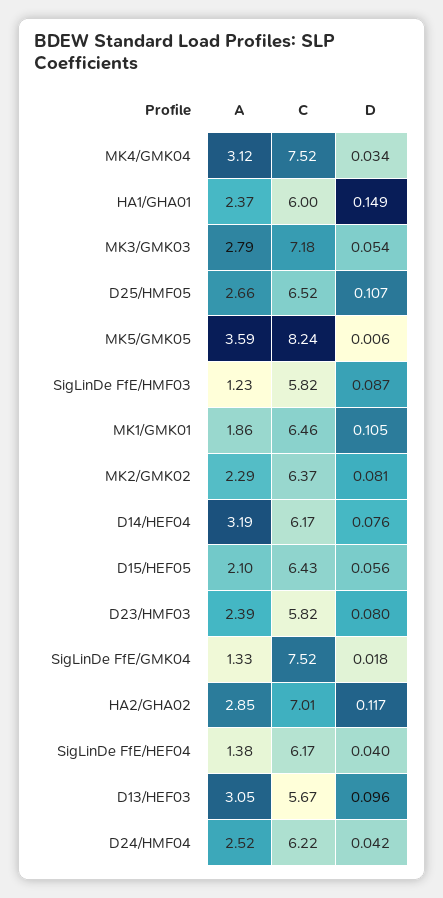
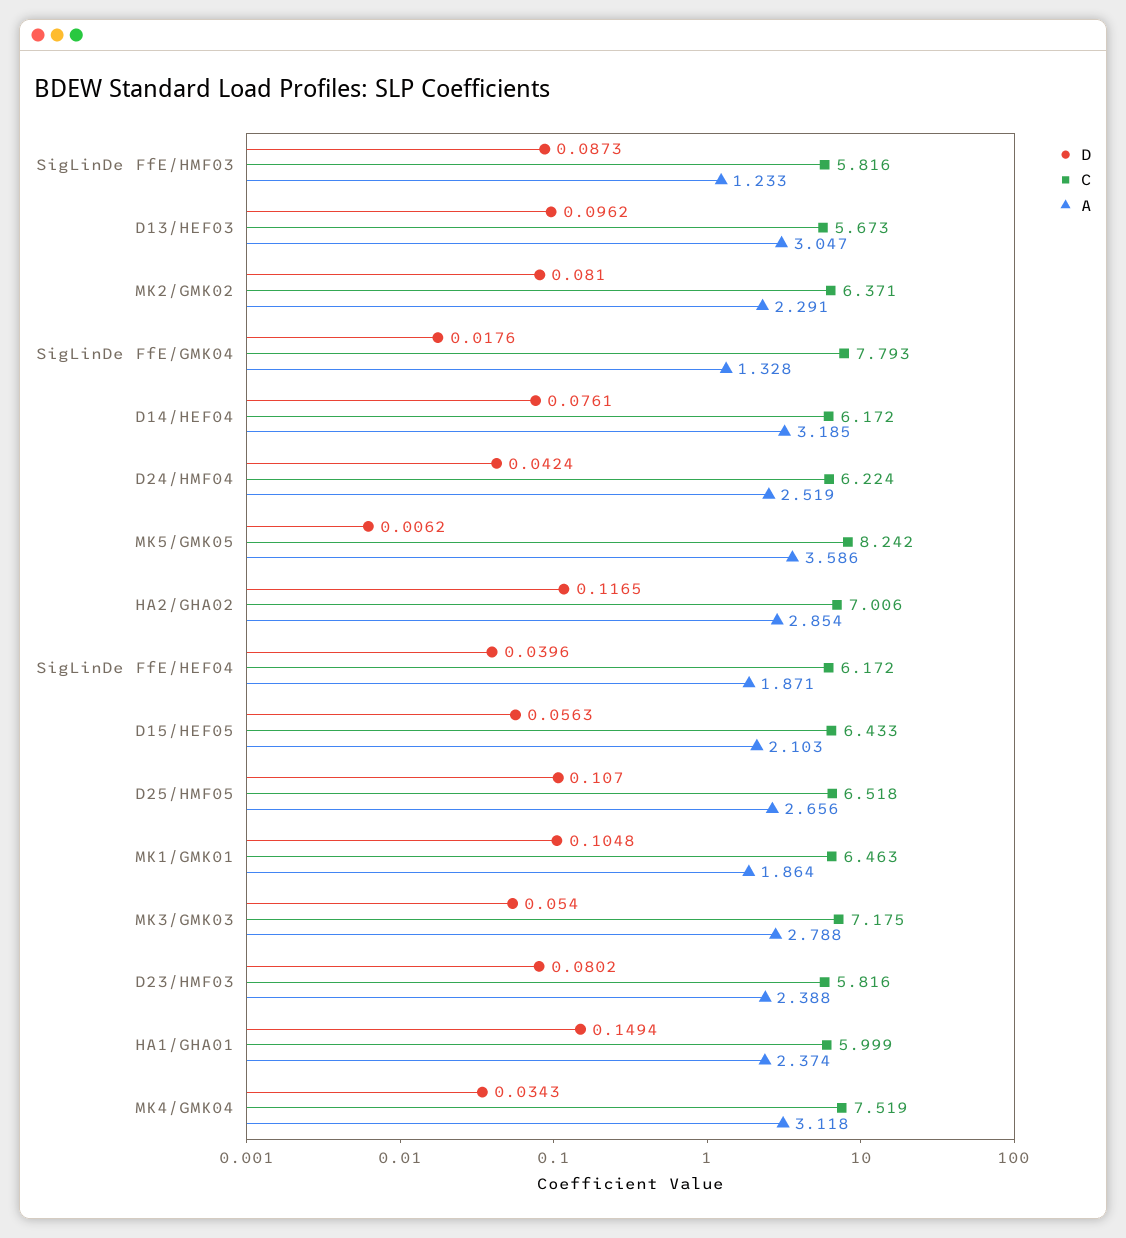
  {
    "A": {
      "MK4/GMK04": 3.118,
      "HA1/GHA01": 2.374,
      "MK3/GMK03": 2.788,
      "D25/HMF05": 2.656,
      "MK5/GMK05": 3.586,
      "SigLinDe FfE/HMF03": 1.233,
      "MK1/GMK01": 1.864,
      "MK2/GMK02": 2.291,
      "D14/HEF04": 3.185,
      "D15/HEF05": 2.103,
      "D23/HMF03": 2.388,
      "SigLinDe FfE/GMK04": 1.328,
      "HA2/GHA02": 2.854,
-     "SigLinDe FfE/HEF04": 1.38,
+     "SigLinDe FfE/HEF04": 1.871,
      "D13/HEF03": 3.047,
      "D24/HMF04": 2.519
    },
    "C": {
      "MK4/GMK04": 7.519,
      "HA1/GHA01": 5.999,
      "MK3/GMK03": 7.175,
      "D25/HMF05": 6.518,
      "MK5/GMK05": 8.242,
      "SigLinDe FfE/HMF03": 5.816,
      "MK1/GMK01": 6.463,
      "MK2/GMK02": 6.371,
      "D14/HEF04": 6.172,
      "D15/HEF05": 6.433,
      "D23/HMF03": 5.816,
-     "SigLinDe FfE/GMK04": 7.52,
+     "SigLinDe FfE/GMK04": 7.793,
      "HA2/GHA02": 7.006,
      "SigLinDe FfE/HEF04": 6.172,
      "D13/HEF03": 5.673,
      "D24/HMF04": 6.224
    },
    "D": {
      "MK4/GMK04": 0.0343,
      "HA1/GHA01": 0.1494,
      "MK3/GMK03": 0.054,
      "D25/HMF05": 0.107,
      "MK5/GMK05": 0.0062,
      "SigLinDe FfE/HMF03": 0.0873,
      "MK1/GMK01": 0.1048,
      "MK2/GMK02": 0.081,
      "D14/HEF04": 0.0761,
      "D15/HEF05": 0.0563,
      "D23/HMF03": 0.0802,
      "SigLinDe FfE/GMK04": 0.0176,
      "HA2/GHA02": 0.1165,
      "SigLinDe FfE/HEF04": 0.0396,
      "D13/HEF03": 0.0962,
      "D24/HMF04": 0.0424
    }
  }

